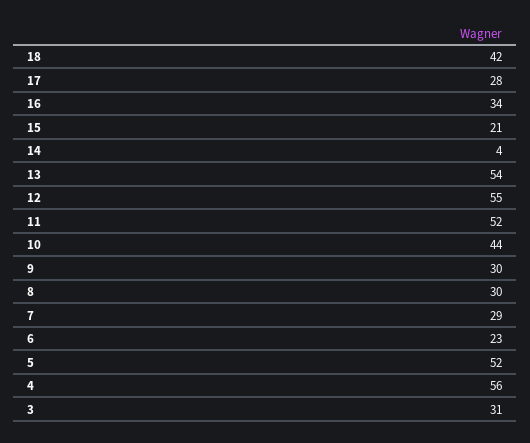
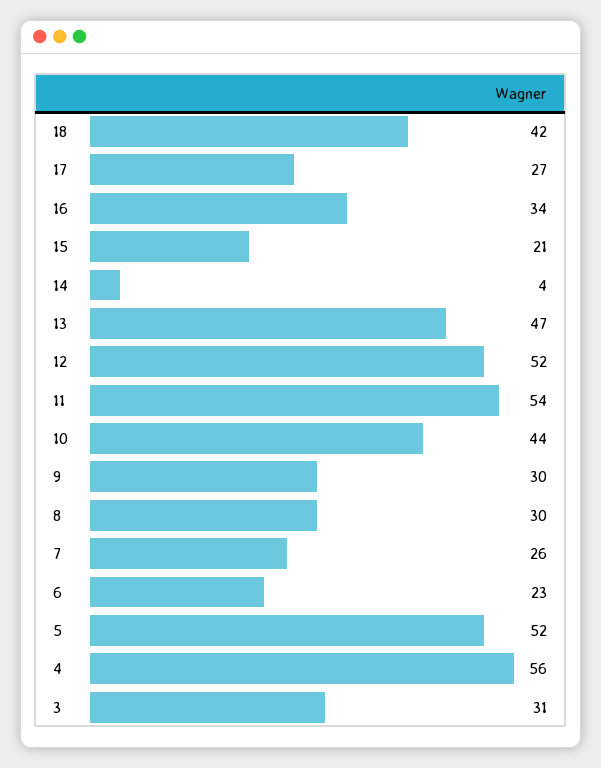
  {
    "18": 42,
-   "17": 28,
+   "17": 27,
    "16": 34,
    "15": 21,
    "14": 4,
-   "13": 54,
+   "13": 47,
-   "12": 55,
+   "12": 52,
-   "11": 52,
+   "11": 54,
    "10": 44,
    "9": 30,
    "8": 30,
-   "7": 29,
+   "7": 26,
    "6": 23,
    "5": 52,
    "4": 56,
    "3": 31
  }

